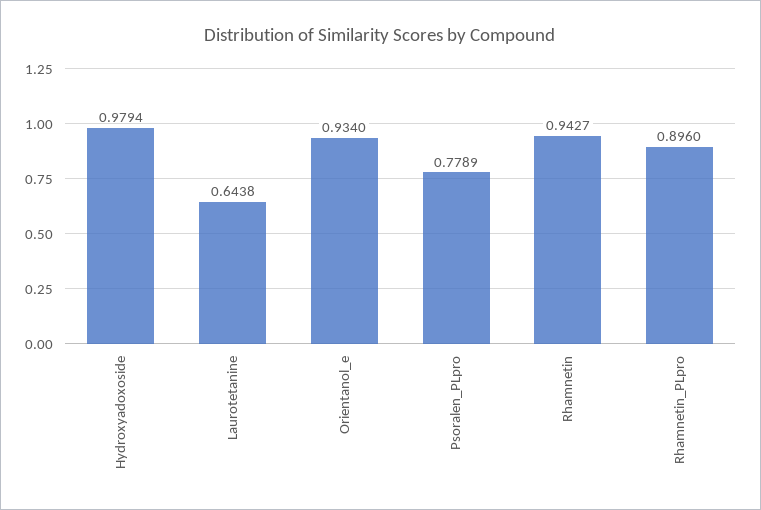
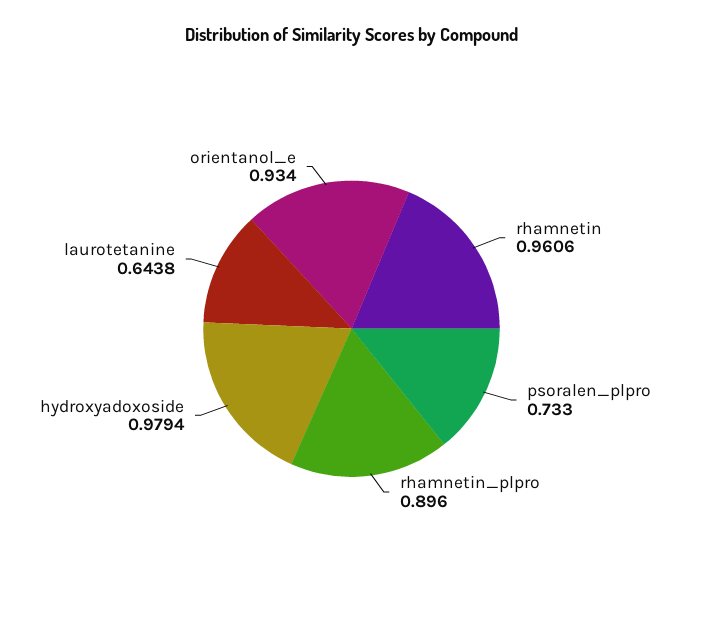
  {
    "Hydroxyadoxoside": 0.9794,
    "Laurotetanine": 0.6438,
    "Orientanol_e": 0.934,
-   "Psoralen_PLpro": 0.7789,
+   "Psoralen_PLpro": 0.733,
-   "Rhamnetin": 0.9427,
+   "Rhamnetin": 0.9606,
    "Rhamnetin_PLpro": 0.896
  }

